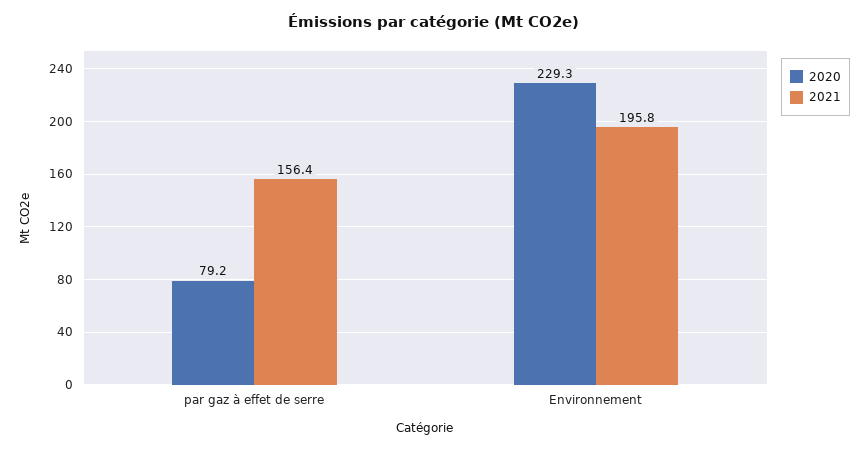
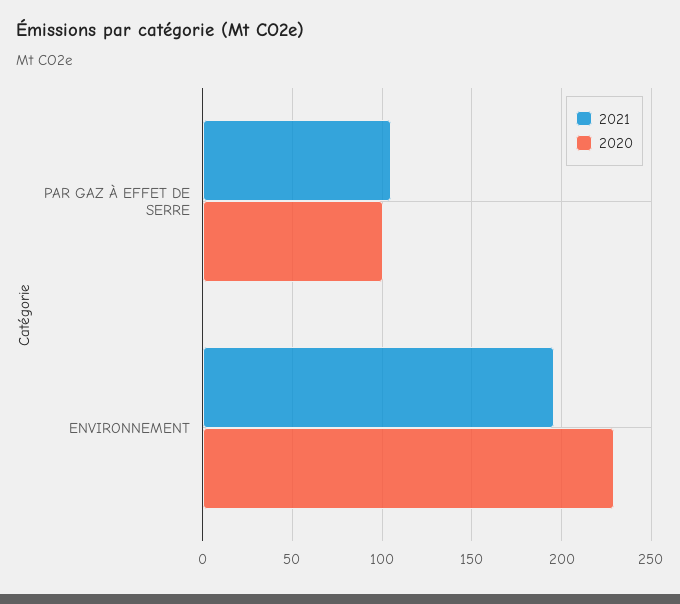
  {
    "2020": {
-     "par gaz à effet de serre": 79.2,
+     "par gaz à effet de serre": 100,
      "Environnement": 229.3
    },
    "2021": {
-     "par gaz à effet de serre": 156.4,
+     "par gaz à effet de serre": 105,
      "Environnement": 195.8
    }
  }

